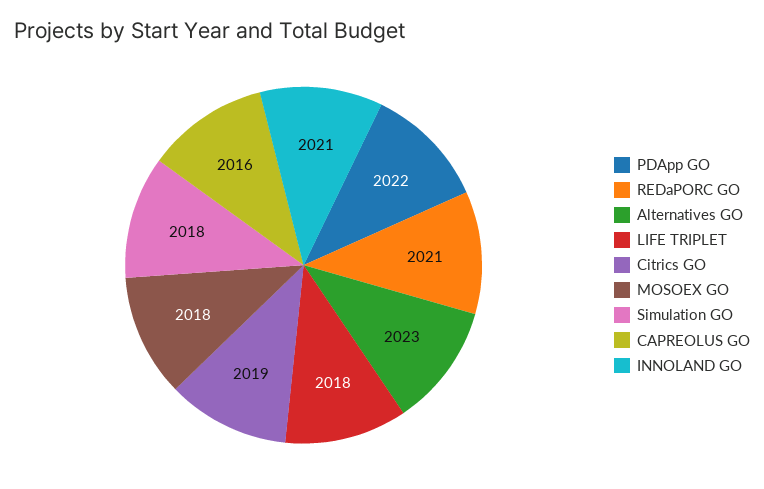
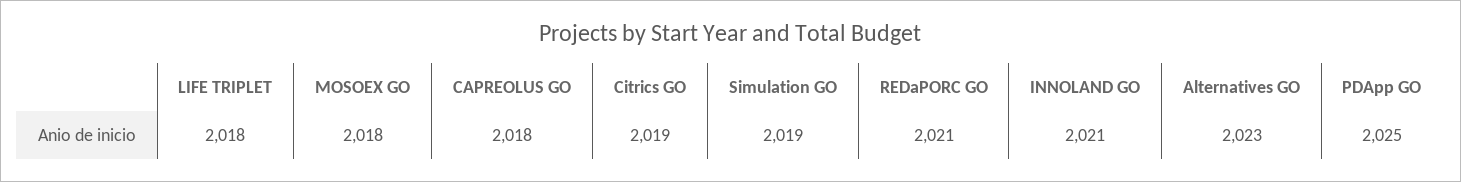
  {
-   "PDApp GO": 2022,
+   "PDApp GO": 2025,
    "REDaPORC GO": 2021,
    "Alternatives GO": 2023,
    "LIFE TRIPLET": 2018,
    "Citrics GO": 2019,
    "MOSOEX GO": 2018,
-   "Simulation GO": 2018,
+   "Simulation GO": 2019,
-   "CAPREOLUS GO": 2016,
+   "CAPREOLUS GO": 2018,
    "INNOLAND GO": 2021
  }

